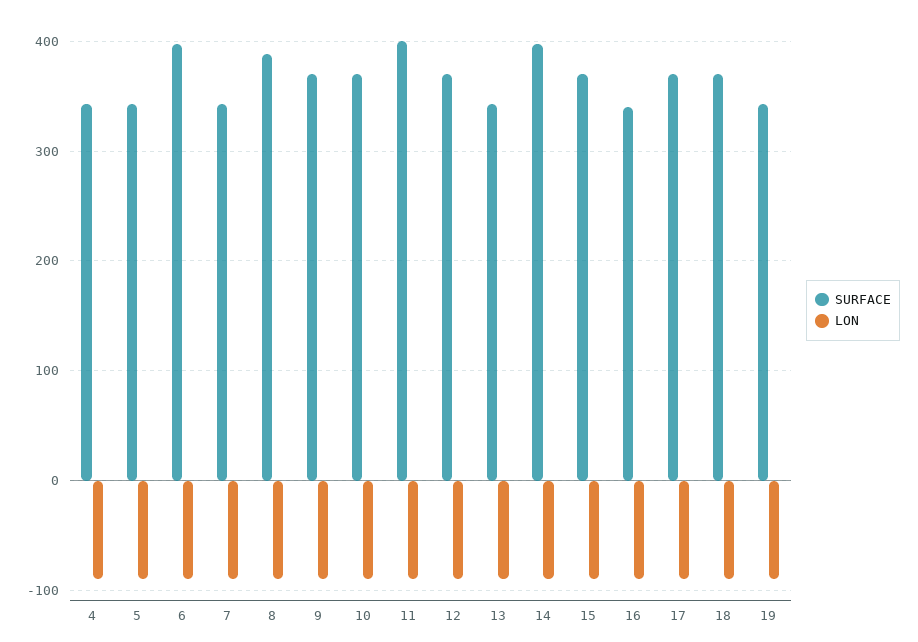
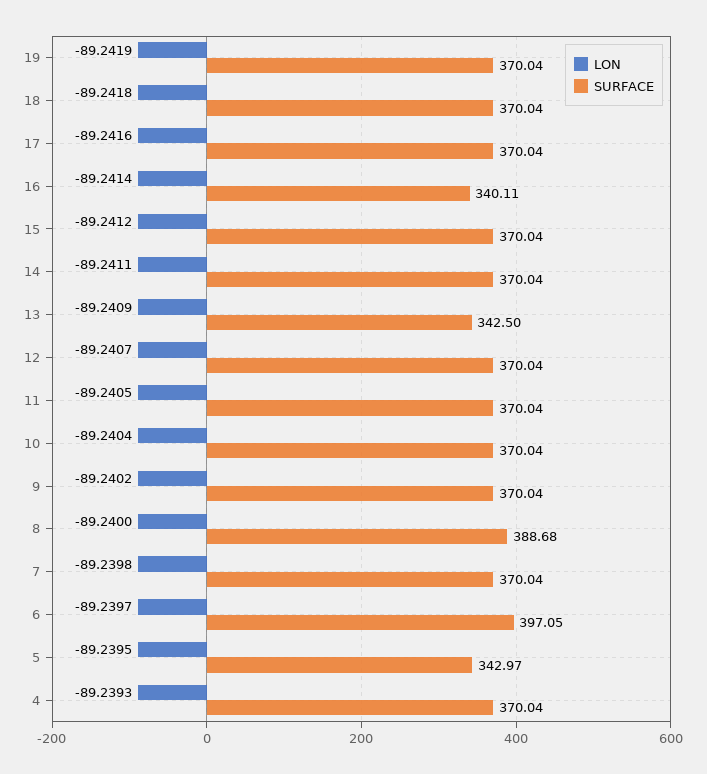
  {
    "SURFACE": {
-     "4": 340,
+     "4": 370.04,
      "5": 342.97,
      "6": 397.05,
-     "7": 340,
+     "7": 370.04,
      "8": 388.68,
      "9": 370.04,
      "10": 370.04,
-     "11": 400,
+     "11": 370.04,
      "12": 370.04,
      "13": 342.5,
-     "14": 400,
+     "14": 370.04,
      "15": 370.04,
      "16": 340.11,
      "17": 370.04,
      "18": 370.04,
-     "19": 340
+     "19": 370.04
    },
    "LON": {
      "4": -89.2393,
      "5": -89.2395,
      "6": -89.2397,
      "7": -89.2398,
      "8": -89.24,
      "9": -89.2402,
      "10": -89.2404,
      "11": -89.2405,
      "12": -89.2407,
      "13": -89.2409,
      "14": -89.2411,
      "15": -89.2412,
      "16": -89.2414,
      "17": -89.2416,
      "18": -89.2418,
      "19": -89.2419
    }
  }

